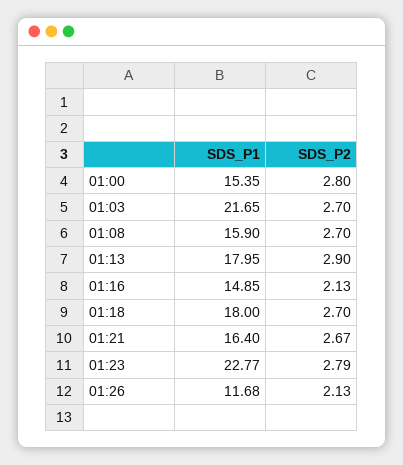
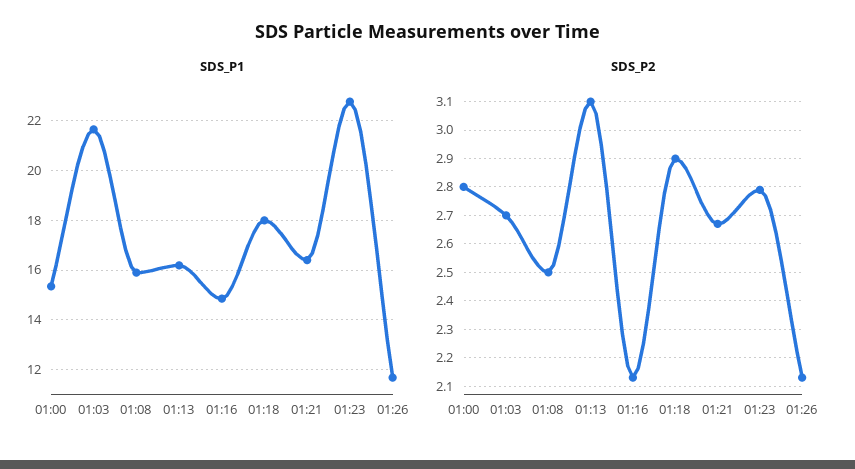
  {
    "SDS_P1": {
      "01:00": 15.35,
      "01:03": 21.65,
      "01:08": 15.9,
-     "01:13": 17.95,
+     "01:13": 16.25,
      "01:16": 14.85,
      "01:18": 18,
      "01:21": 16.4,
      "01:23": 22.77,
      "01:26": 11.68
    },
    "SDS_P2": {
      "01:00": 2.8,
      "01:03": 2.7,
-     "01:08": 2.7,
+     "01:08": 2.5,
-     "01:13": 2.9,
+     "01:13": 3.1,
      "01:16": 2.13,
-     "01:18": 2.7,
+     "01:18": 2.9,
      "01:21": 2.67,
      "01:23": 2.79,
      "01:26": 2.13
    }
  }

